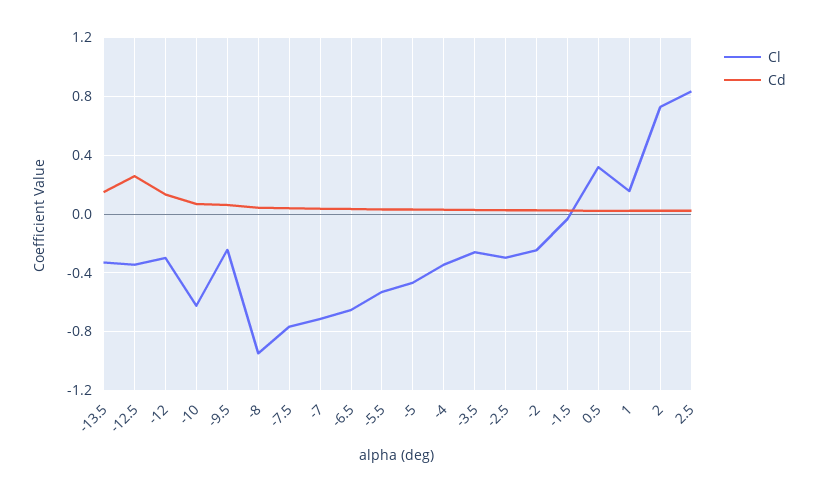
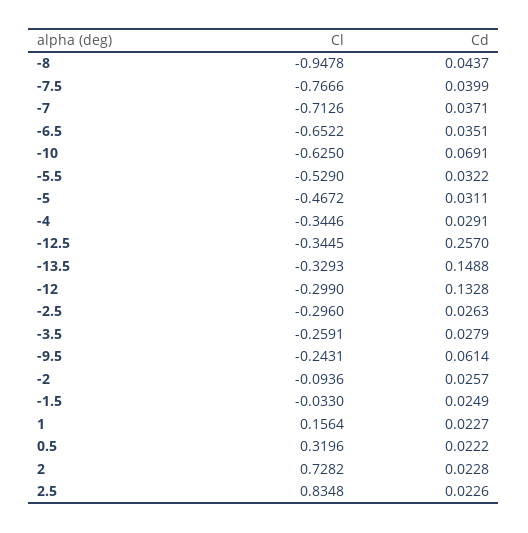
  {
    "Cl": {
      "-13.5": -0.3293,
      "-12.5": -0.3445,
      "-12": -0.299,
      "-10": -0.625,
      "-9.5": -0.2431,
      "-8": -0.9478,
      "-7.5": -0.7666,
      "-7": -0.7126,
      "-6.5": -0.6522,
      "-5.5": -0.529,
      "-5": -0.4672,
      "-4": -0.3446,
      "-3.5": -0.2591,
      "-2.5": -0.296,
-     "-2": -0.25,
+     "-2": -0.0936,
      "-1.5": -0.033,
      "0.5": 0.3196,
      "1": 0.1564,
      "2": 0.7282,
      "2.5": 0.8348
    },
    "Cd": {
      "-13.5": 0.1488,
      "-12.5": 0.257,
      "-12": 0.1328,
      "-10": 0.0691,
      "-9.5": 0.0614,
      "-8": 0.0437,
      "-7.5": 0.0399,
      "-7": 0.0371,
      "-6.5": 0.0351,
      "-5.5": 0.0322,
      "-5": 0.0311,
      "-4": 0.0291,
      "-3.5": 0.0279,
      "-2.5": 0.0263,
      "-2": 0.0257,
      "-1.5": 0.0249,
      "0.5": 0.0222,
      "1": 0.0227,
      "2": 0.0228,
      "2.5": 0.0226
    }
  }

